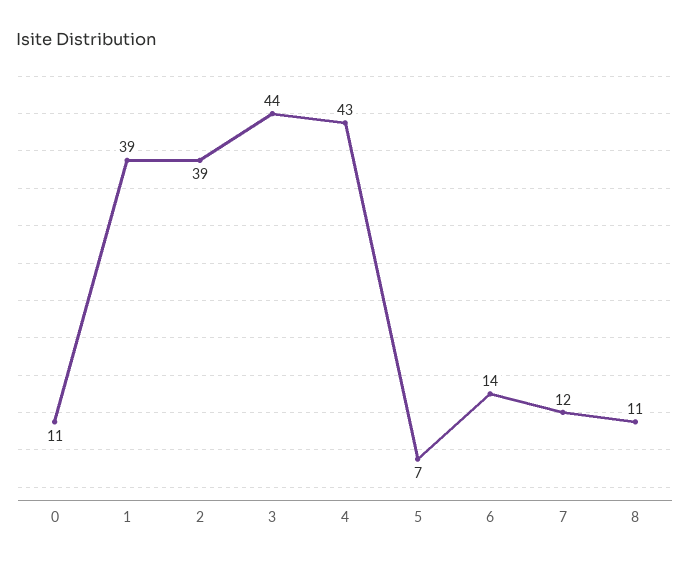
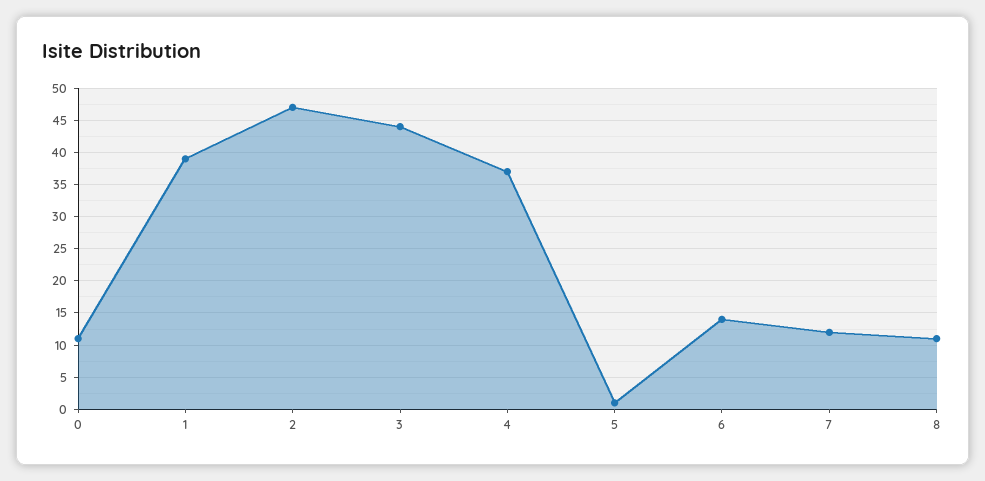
  {
    "0": 11,
    "1": 39,
-   "2": 39,
+   "2": 47,
    "3": 44,
-   "4": 43,
+   "4": 37,
-   "5": 7,
+   "5": 1,
    "6": 14,
    "7": 12,
    "8": 11
  }

